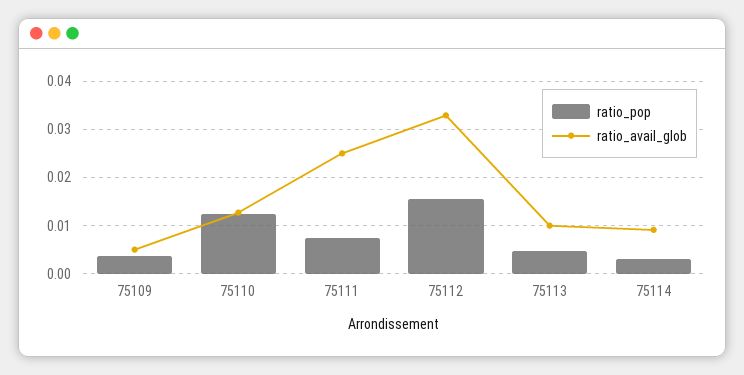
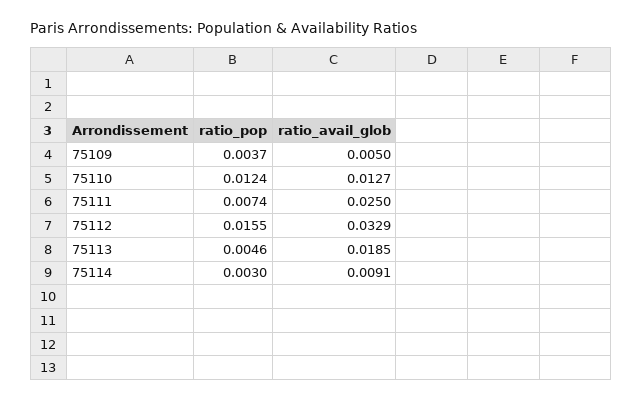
  {
    "ratio_pop": {
      "75109": 0.0037,
      "75110": 0.0124,
      "75111": 0.0074,
      "75112": 0.0155,
      "75113": 0.0046,
      "75114": 0.003
    },
    "ratio_avail_glob": {
      "75109": 0.005,
      "75110": 0.0127,
      "75111": 0.025,
      "75112": 0.0329,
-     "75113": 0.01,
+     "75113": 0.0185,
      "75114": 0.0091
    }
  }

